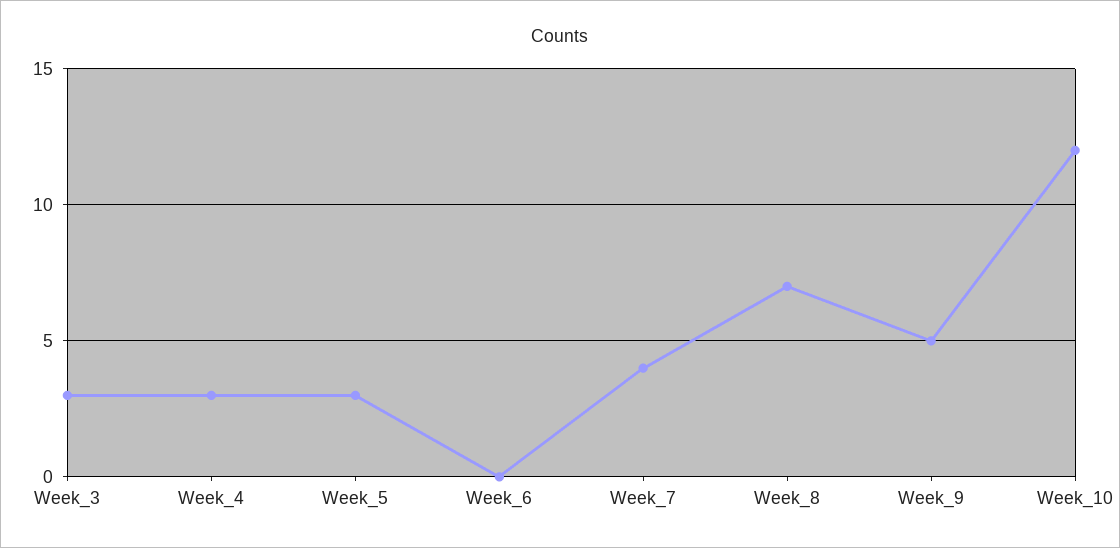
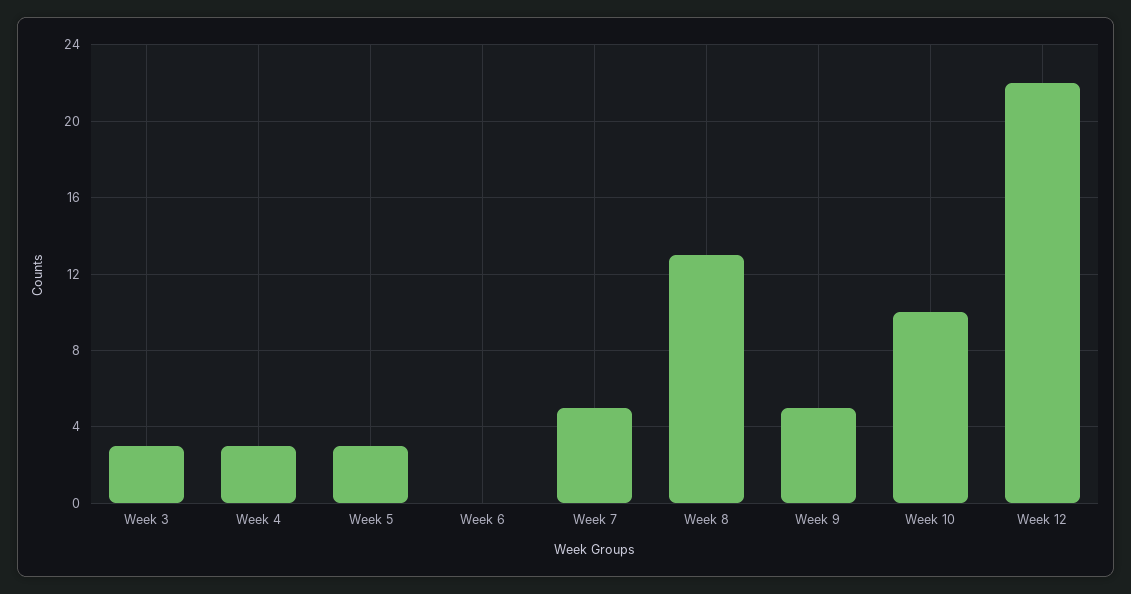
  {
    "Week_3": 3,
    "Week_4": 3,
    "Week_5": 3,
    "Week_6": 0,
-   "Week_7": 4,
+   "Week_7": 5,
-   "Week_8": 7,
+   "Week_8": 13,
    "Week_9": 5,
-   "Week_10": 12
+   "Week_10": 10,
+   "Week 12": 22
  }

